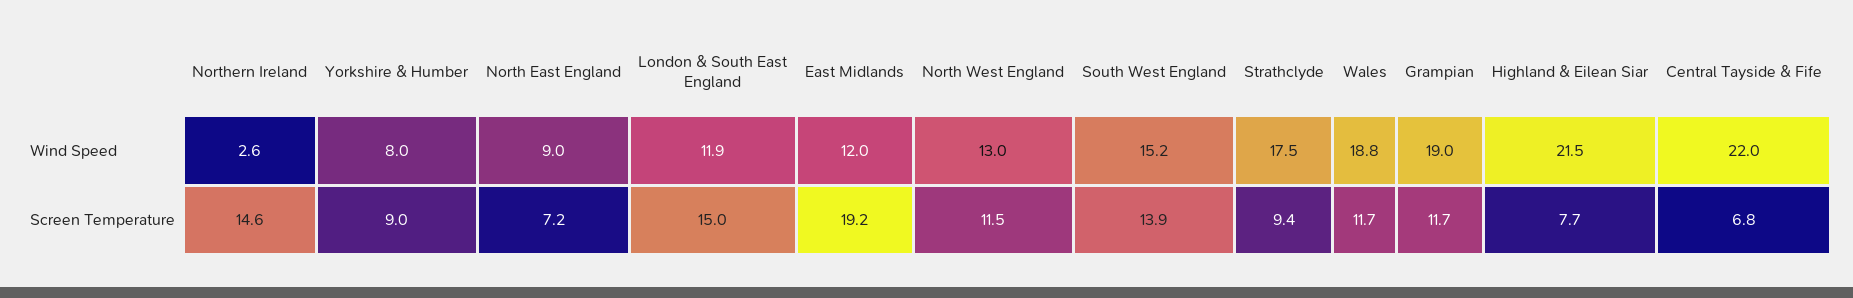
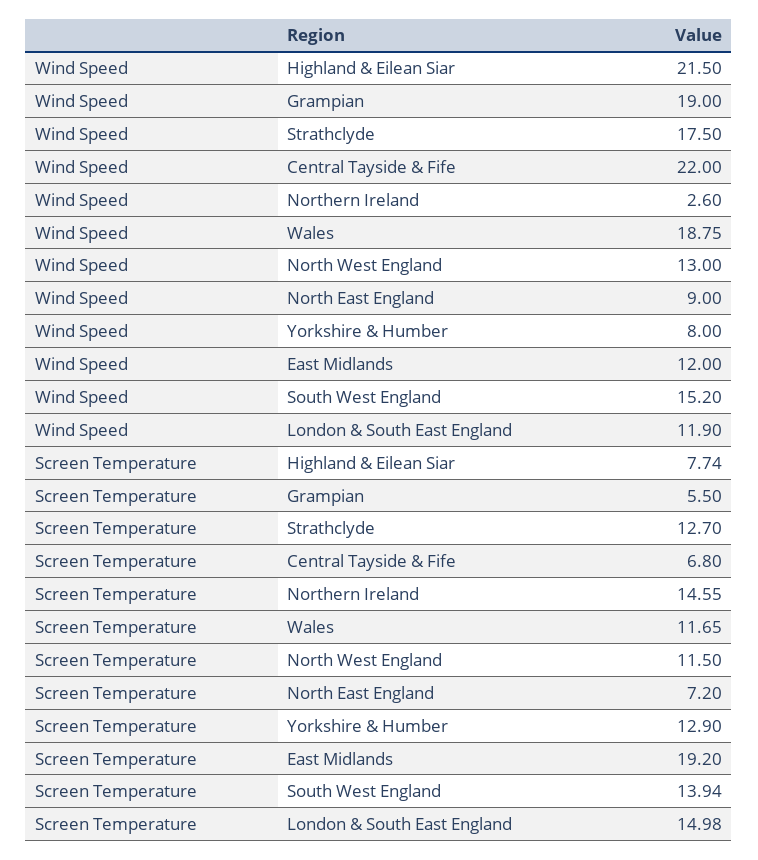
  {
    "Northern Ireland": {
      "Wind Speed": 2.6,
      "Screen Temperature": 14.55
    },
    "Yorkshire & Humber": {
      "Wind Speed": 8,
-     "Screen Temperature": 9
+     "Screen Temperature": 12.9
    },
    "North East England": {
      "Wind Speed": 9,
      "Screen Temperature": 7.2
    },
    "London & South East England": {
      "Wind Speed": 11.9,
      "Screen Temperature": 14.98
    },
    "East Midlands": {
      "Wind Speed": 12,
      "Screen Temperature": 19.2
    },
    "North West England": {
      "Wind Speed": 13,
      "Screen Temperature": 11.5
    },
    "South West England": {
      "Wind Speed": 15.2,
      "Screen Temperature": 13.94
    },
    "Strathclyde": {
      "Wind Speed": 17.5,
-     "Screen Temperature": 9.4
+     "Screen Temperature": 12.7
    },
    "Wales": {
      "Wind Speed": 18.75,
      "Screen Temperature": 11.65
    },
    "Grampian": {
      "Wind Speed": 19,
-     "Screen Temperature": 11.7
+     "Screen Temperature": 5.5
    },
    "Highland & Eilean Siar": {
      "Wind Speed": 21.5,
      "Screen Temperature": 7.74
    },
    "Central Tayside & Fife": {
      "Wind Speed": 22,
      "Screen Temperature": 6.8
    }
  }

